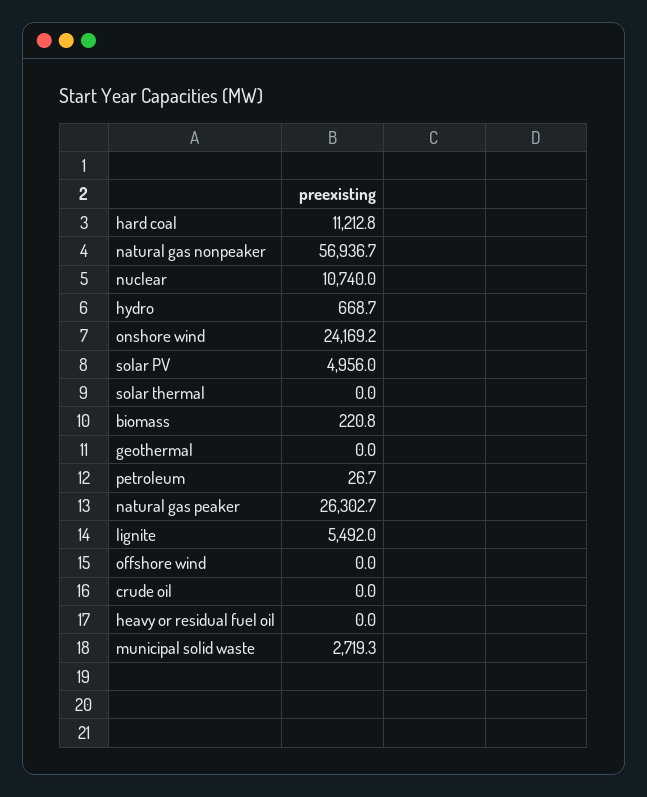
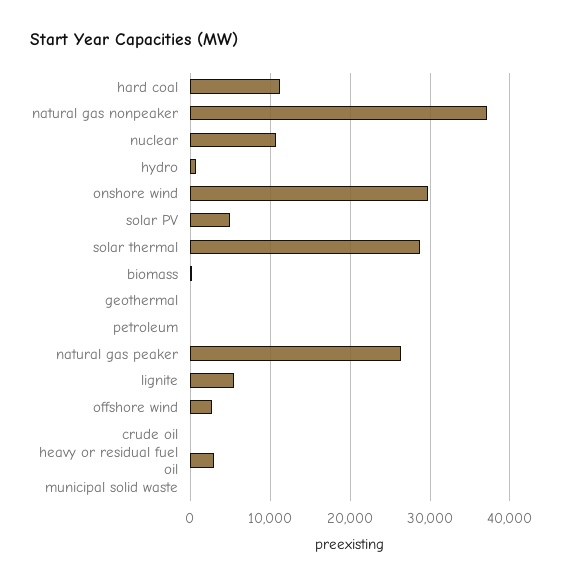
  {
    "hard coal": 11212.8,
-   "natural gas nonpeaker": 56936.7,
+   "natural gas nonpeaker": 37000,
    "nuclear": 10740,
    "hydro": 668.7,
-   "onshore wind": 24169.2,
+   "onshore wind": 30000,
    "solar PV": 4956,
-   "solar thermal": 0,
+   "solar thermal": 29000,
    "biomass": 220.8,
    "geothermal": 0,
    "petroleum": 26.7,
    "natural gas peaker": 26302.7,
    "lignite": 5492,
-   "offshore wind": 0,
+   "offshore wind": 3000,
    "crude oil": 0,
-   "heavy or residual fuel oil": 0,
+   "heavy or residual fuel oil": 3000,
-   "municipal solid waste": 2719.3
+   "municipal solid waste": 0
  }

